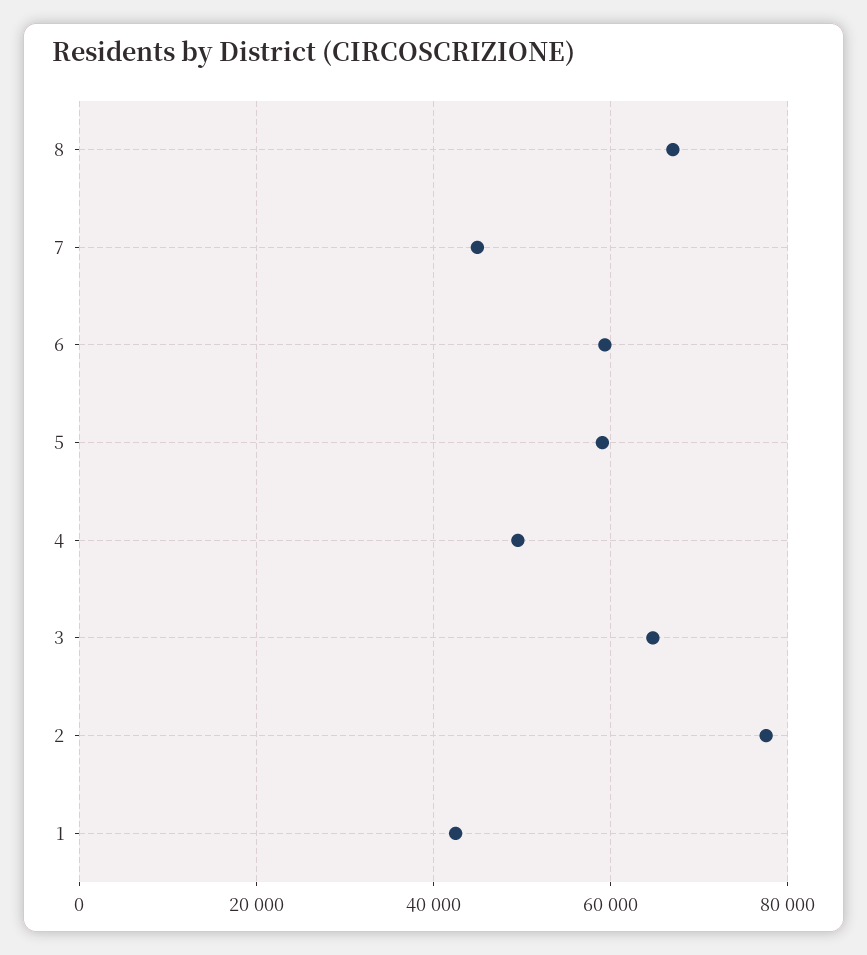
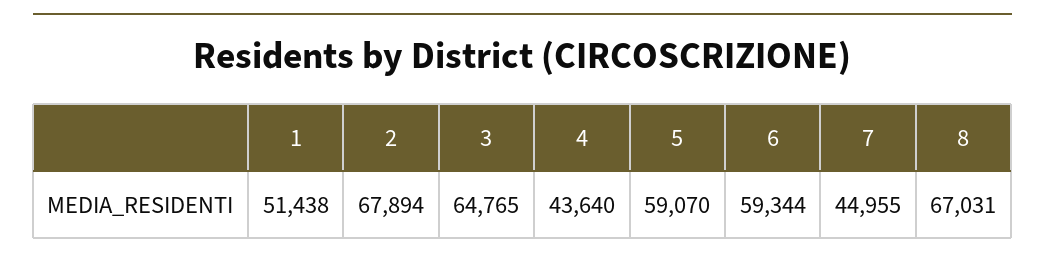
  {
    "8": 67031,
    "7": 44955,
    "6": 59344,
    "5": 59070,
-   "4": 50000,
+   "4": 43640,
    "3": 64765,
-   "2": 78000,
+   "2": 67894,
-   "1": 42000
+   "1": 51438
  }

